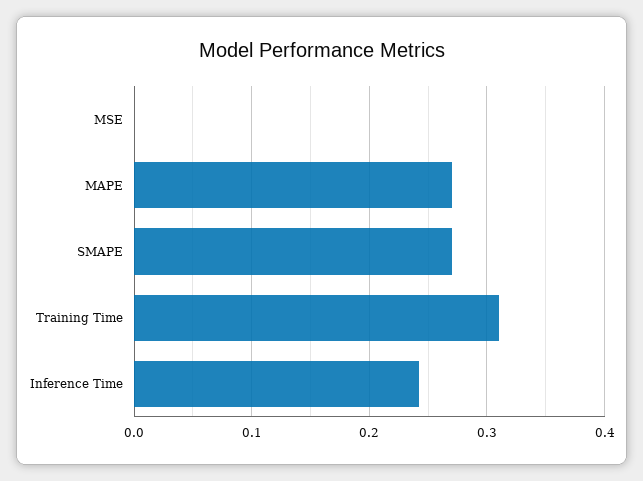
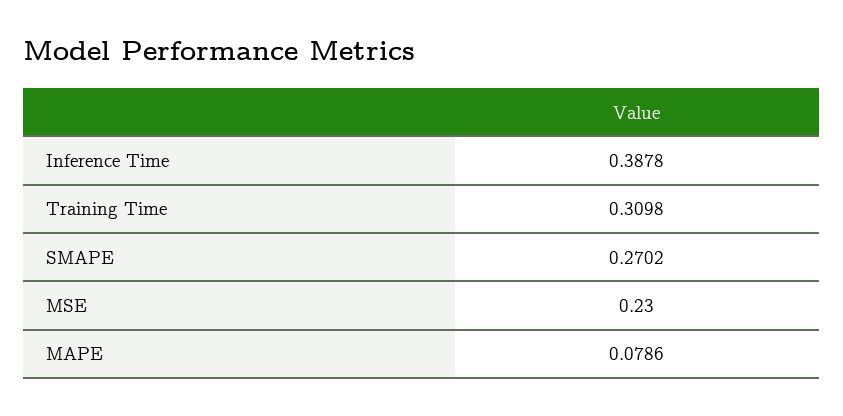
  {
-   "MSE": 0,
+   "MSE": 0.23,
-   "MAPE": 0.27,
+   "MAPE": 0.0786,
    "SMAPE": 0.2702,
    "Training Time": 0.3098,
-   "Inference Time": 0.24
+   "Inference Time": 0.3878
  }

